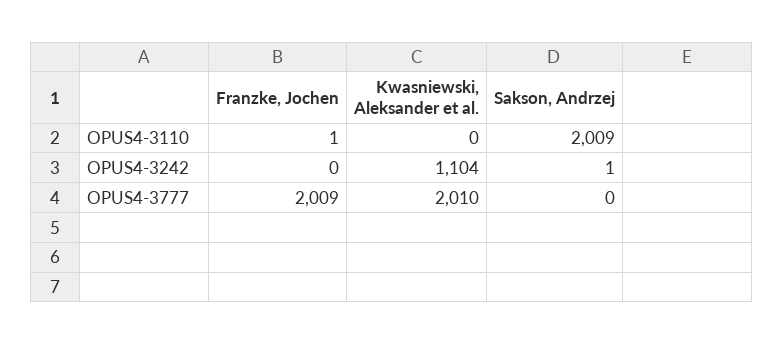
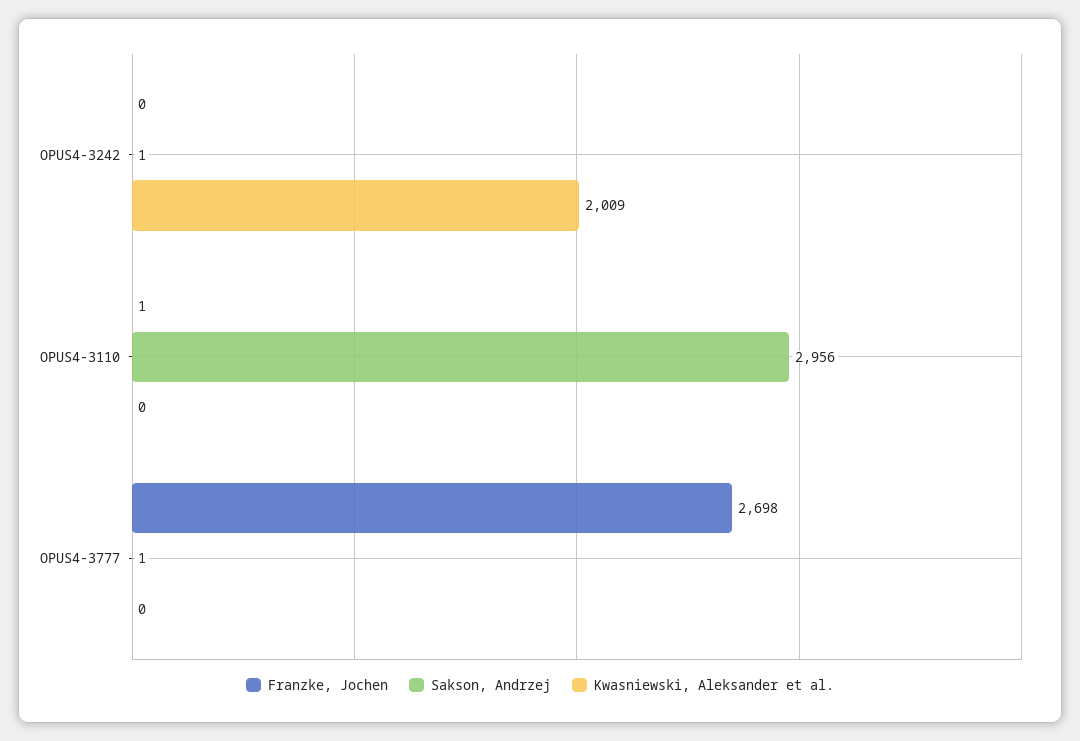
  {
    "Franzke, Jochen": {
      "OPUS4-3110": 1,
      "OPUS4-3242": 0,
-     "OPUS4-3777": 2009
+     "OPUS4-3777": 2698
    },
    "Kwasniewski, Aleksander et al.": {
      "OPUS4-3110": 0,
-     "OPUS4-3242": 1104,
+     "OPUS4-3242": 2009,
-     "OPUS4-3777": 2010
+     "OPUS4-3777": 0
    },
    "Sakson, Andrzej": {
-     "OPUS4-3110": 2009,
+     "OPUS4-3110": 2956,
      "OPUS4-3242": 1,
-     "OPUS4-3777": 0
+     "OPUS4-3777": 1
    }
  }

